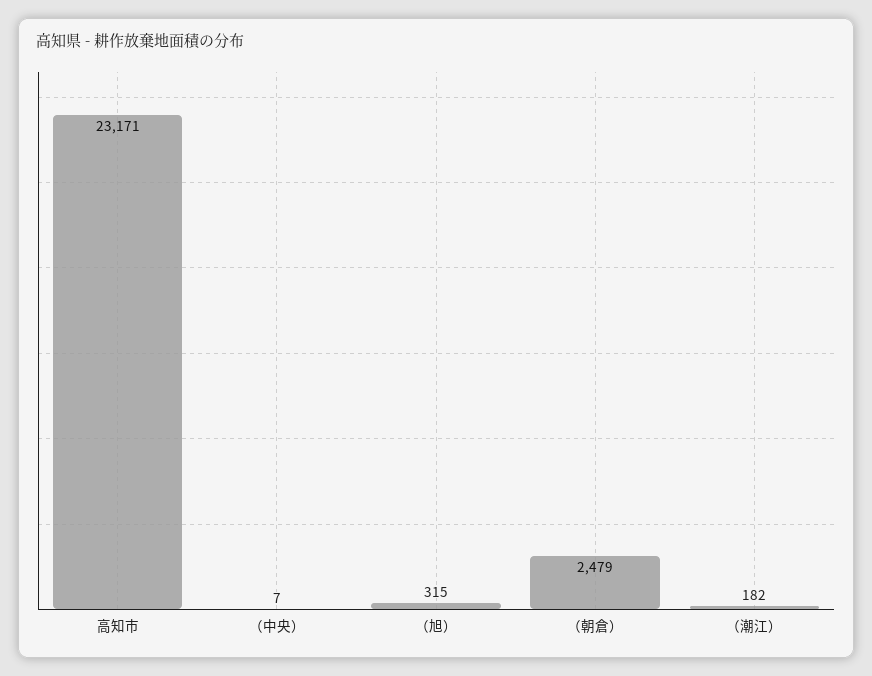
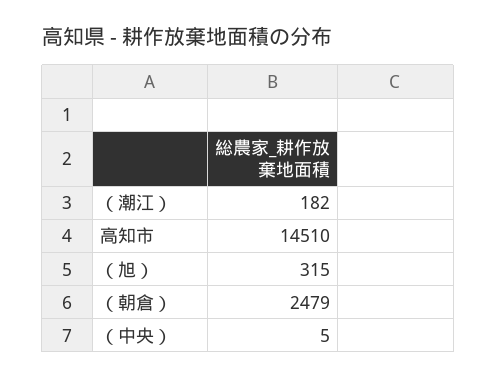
  {
-   "高知市": 23171,
+   "高知市": 14510,
-   "（中央）": 7,
+   "（中央）": 5,
    "（旭）": 315,
    "（朝倉）": 2479,
    "（潮江）": 182
  }

